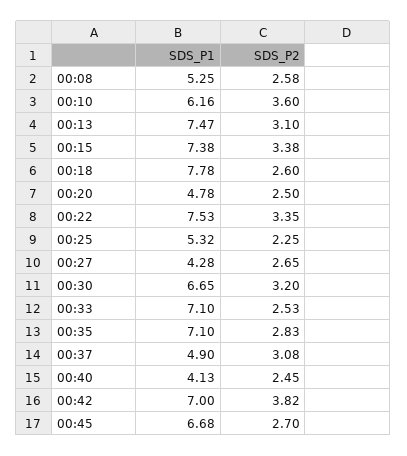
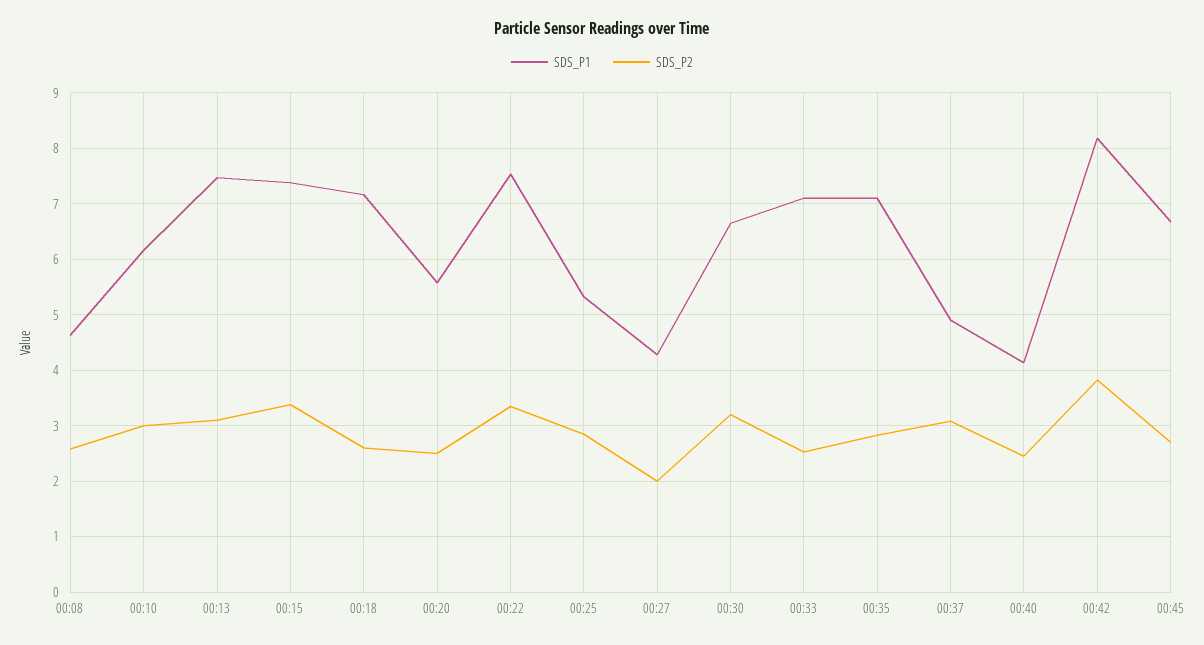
  {
    "SDS_P1": {
-     "00:08": 5.25,
+     "00:08": 4.6,
      "00:10": 6.16,
      "00:13": 7.47,
      "00:15": 7.38,
-     "00:18": 7.78,
+     "00:18": 7.2,
-     "00:20": 4.78,
+     "00:20": 5.6,
      "00:22": 7.53,
      "00:25": 5.32,
      "00:27": 4.28,
      "00:30": 6.65,
      "00:33": 7.1,
      "00:35": 7.1,
      "00:37": 4.9,
      "00:40": 4.13,
-     "00:42": 7,
+     "00:42": 8.2,
      "00:45": 6.68
    },
    "SDS_P2": {
      "00:08": 2.58,
-     "00:10": 3.6,
+     "00:10": 3,
      "00:13": 3.1,
      "00:15": 3.38,
      "00:18": 2.6,
      "00:20": 2.5,
      "00:22": 3.35,
-     "00:25": 2.25,
+     "00:25": 2.8,
-     "00:27": 2.65,
+     "00:27": 2,
      "00:30": 3.2,
      "00:33": 2.53,
      "00:35": 2.83,
      "00:37": 3.08,
      "00:40": 2.45,
      "00:42": 3.82,
      "00:45": 2.7
    }
  }

